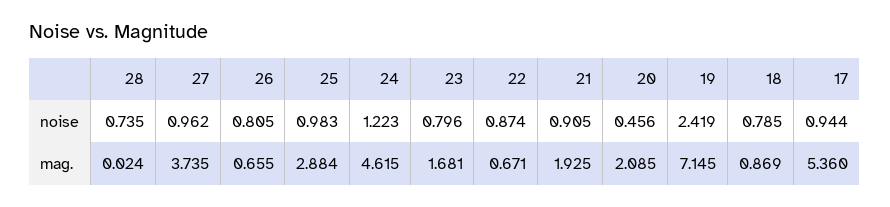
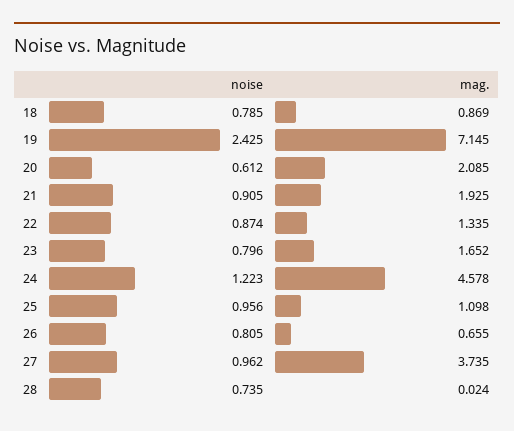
  {
    "28": {
      "noise": 0.735,
      "mag.": 0.024
    },
    "27": {
      "noise": 0.962,
      "mag.": 3.735
    },
    "26": {
      "noise": 0.805,
      "mag.": 0.655
    },
    "25": {
-     "noise": 0.983,
+     "noise": 0.956,
-     "mag.": 2.884
+     "mag.": 1.098
    },
    "24": {
      "noise": 1.223,
-     "mag.": 4.615
+     "mag.": 4.578
    },
    "23": {
      "noise": 0.796,
-     "mag.": 1.681
+     "mag.": 1.652
    },
    "22": {
      "noise": 0.874,
-     "mag.": 0.671
+     "mag.": 1.335
    },
    "21": {
      "noise": 0.905,
      "mag.": 1.925
    },
    "20": {
-     "noise": 0.456,
+     "noise": 0.612,
      "mag.": 2.085
    },
    "19": {
-     "noise": 2.419,
+     "noise": 2.425,
      "mag.": 7.145
    },
    "18": {
      "noise": 0.785,
      "mag.": 0.869
-   },
+   }
-   "17": {
-     "noise": 0.944,
-     "mag.": 5.36
-   }
  }

